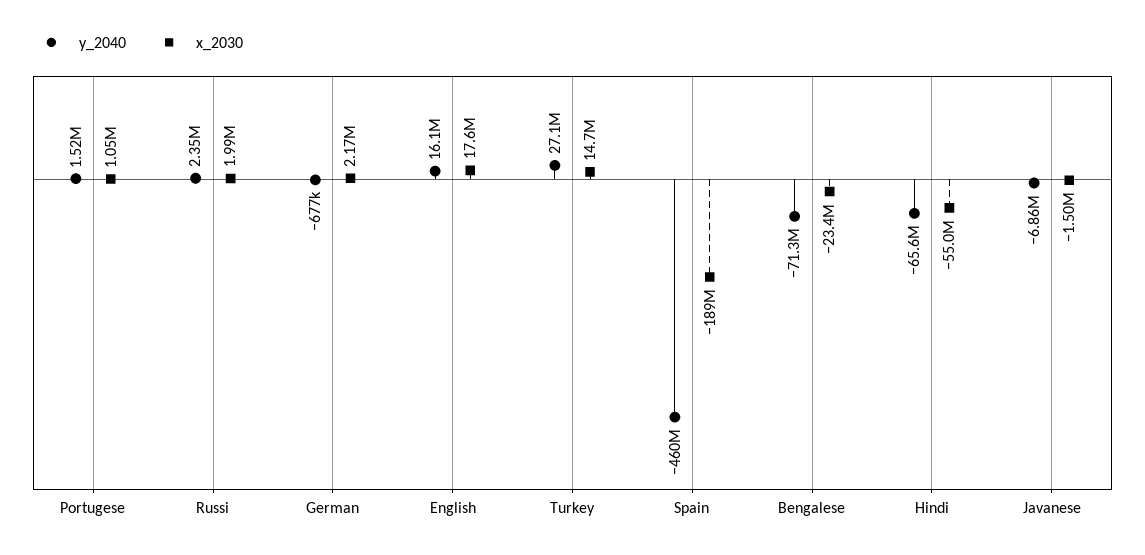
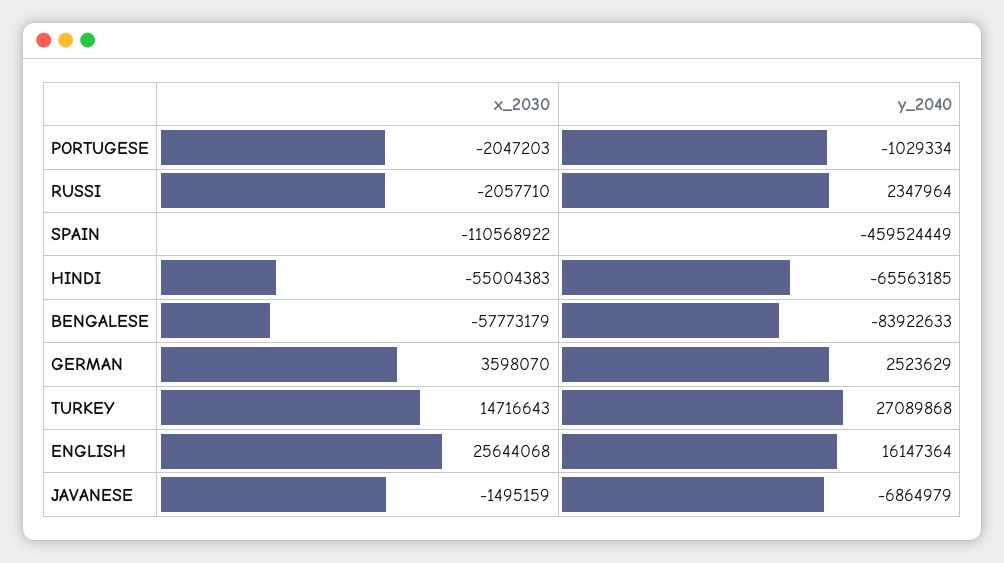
  {
    "y_2040": {
-     "Portugese": 1520000,
+     "Portugese": -1029334,
      "Russi": 2347964,
-     "German": -677000,
+     "German": 2523629,
      "English": 16147364,
      "Turkey": 27089868,
      "Spain": -459524449,
-     "Bengalese": -71300000,
+     "Bengalese": -83922633,
      "Hindi": -65563185,
      "Javanese": -6864979
    },
    "x_2030": {
-     "Portugese": 1050000,
+     "Portugese": -2047203,
-     "Russi": 1990000,
+     "Russi": -2057710,
-     "German": 2170000,
+     "German": 3598070,
-     "English": 17600000,
+     "English": 25644068,
      "Turkey": 14716643,
-     "Spain": -189000000,
+     "Spain": -110568922,
-     "Bengalese": -23400000,
+     "Bengalese": -57773179,
      "Hindi": -55004383,
      "Javanese": -1495159
    }
  }

